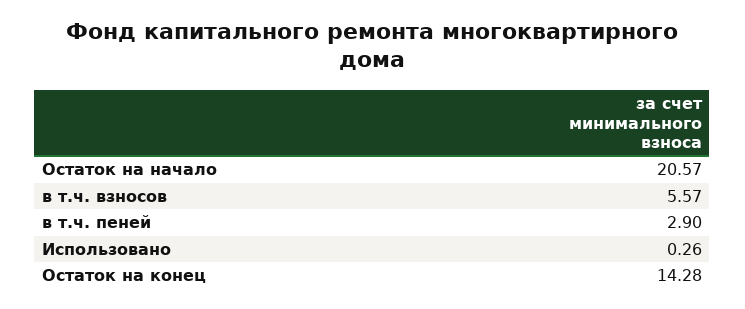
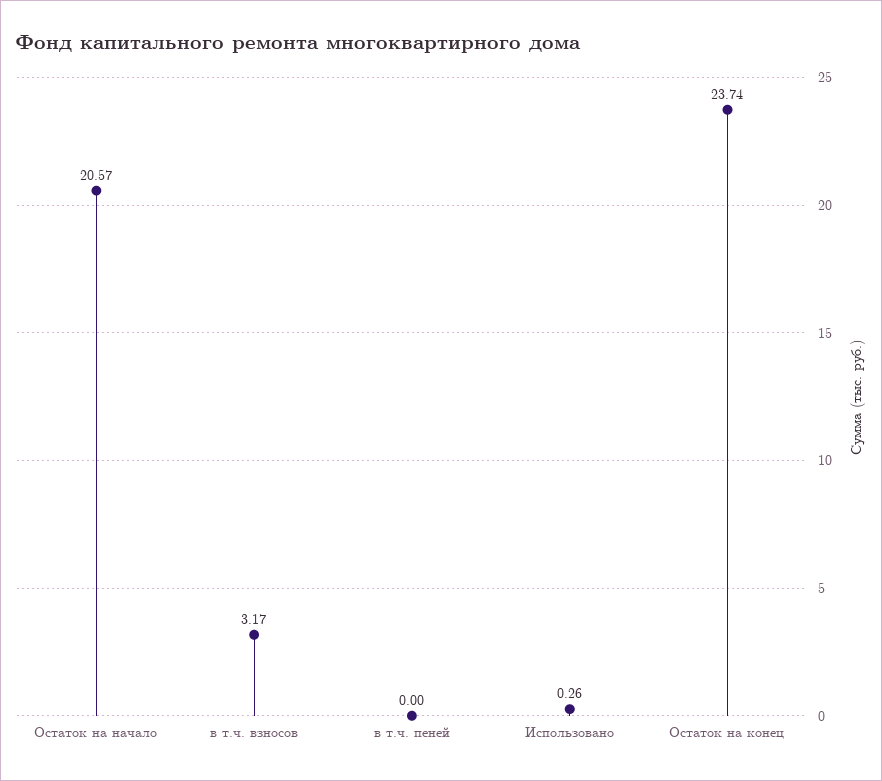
  {
    "Остаток на начало": 20.57,
-   "в т.ч. взносов": 5.57,
+   "в т.ч. взносов": 3.17,
-   "в т.ч. пеней": 2.9,
+   "в т.ч. пеней": 0,
    "Использовано": 0.26,
-   "Остаток на конец": 14.28
+   "Остаток на конец": 23.74
  }

